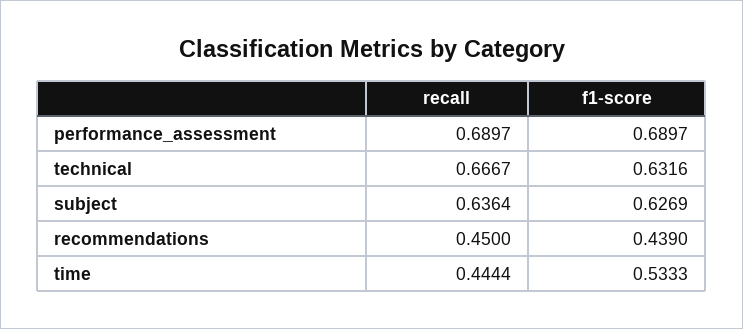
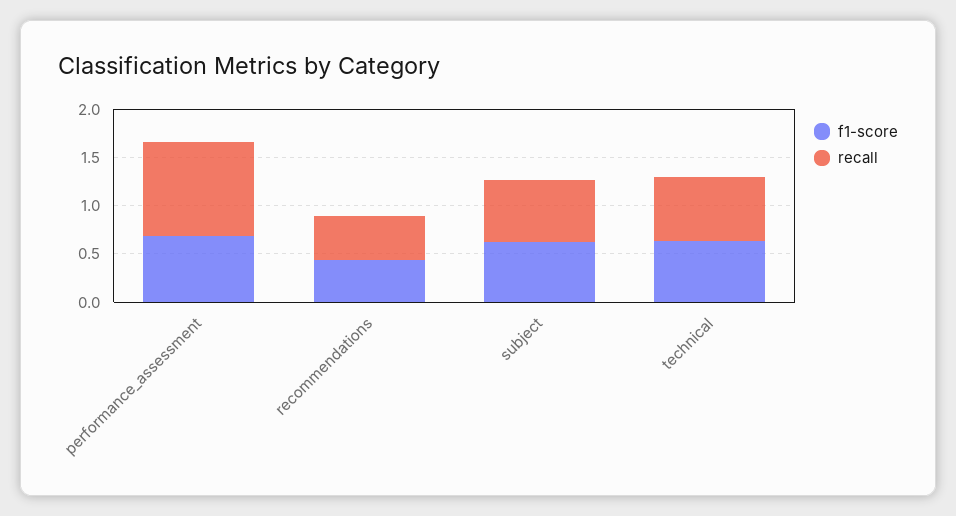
  {
    "recall": {
-     "performance_assessment": 0.6897,
+     "performance_assessment": 1,
      "technical": 0.6667,
      "subject": 0.6364,
-     "recommendations": 0.45,
+     "recommendations": 0.45
-     "time": 0.4444
    },
    "f1-score": {
      "performance_assessment": 0.6897,
      "technical": 0.6316,
      "subject": 0.6269,
-     "recommendations": 0.439,
+     "recommendations": 0.439
-     "time": 0.5333
    }
  }

